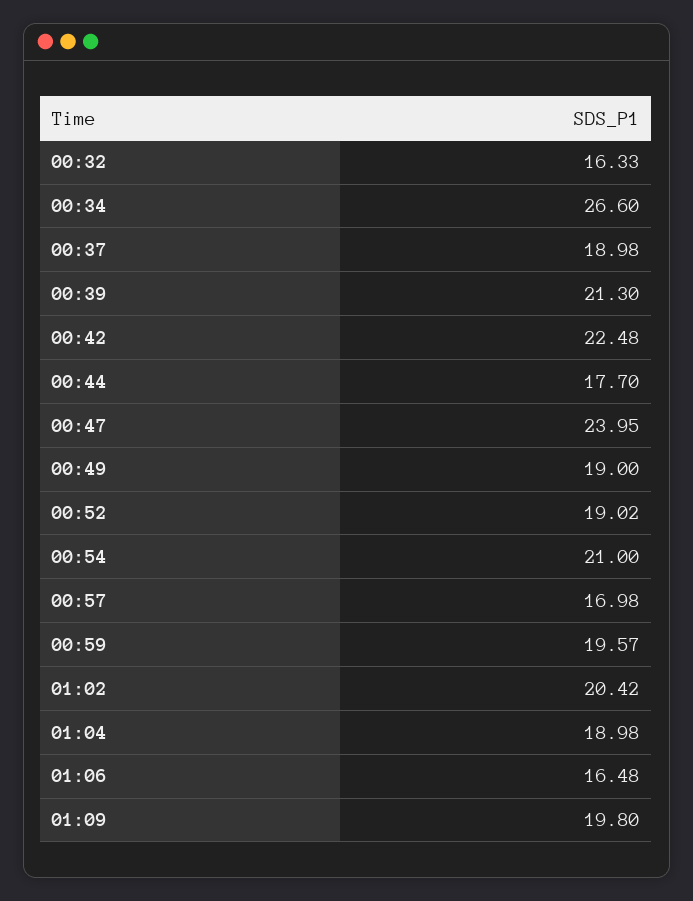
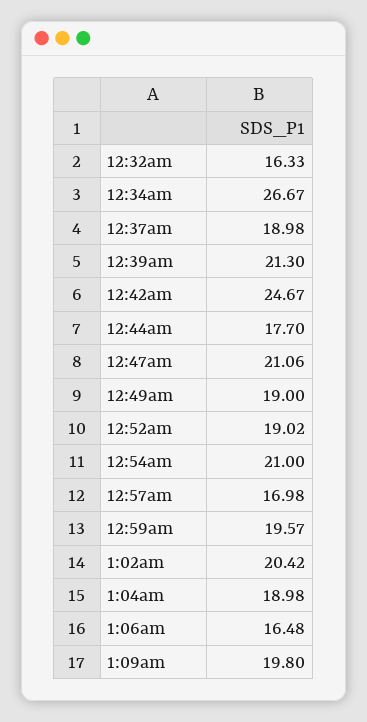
  {
    "00:32": 16.33,
-   "00:34": 26.6,
+   "00:34": 26.67,
    "00:37": 18.98,
    "00:39": 21.3,
-   "00:42": 22.48,
+   "00:42": 24.67,
    "00:44": 17.7,
-   "00:47": 23.95,
+   "00:47": 21.06,
    "00:49": 19,
    "00:52": 19.02,
    "00:54": 21,
    "00:57": 16.98,
    "00:59": 19.57,
    "01:02": 20.42,
    "01:04": 18.98,
    "01:06": 16.48,
    "01:09": 19.8
  }

